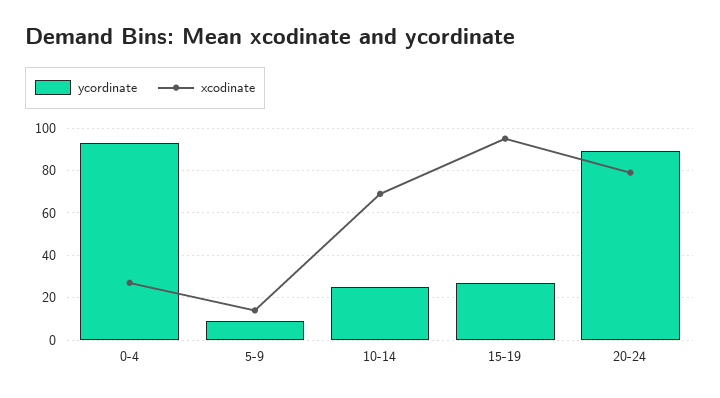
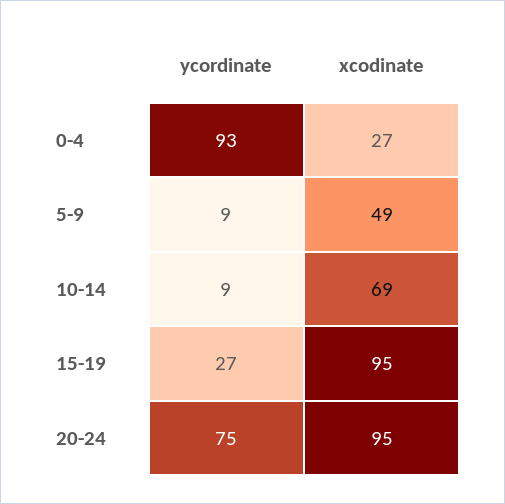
  {
    "ycordinate": {
      "0-4": 93,
      "5-9": 9,
-     "10-14": 25,
+     "10-14": 9,
      "15-19": 27,
-     "20-24": 90
+     "20-24": 75
    },
    "xcodinate": {
      "0-4": 27,
-     "5-9": 15,
+     "5-9": 49,
      "10-14": 69,
      "15-19": 95,
-     "20-24": 80
+     "20-24": 95
    }
  }

